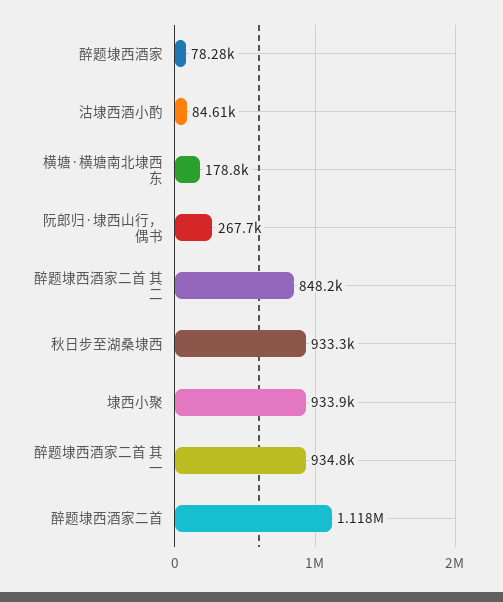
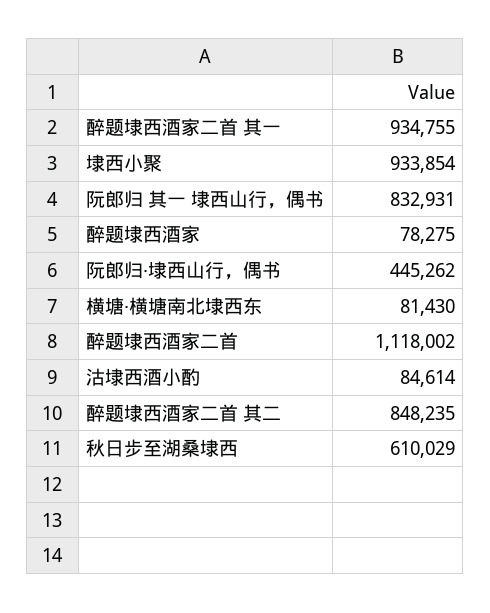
  {
    "醉题埭西酒家": 78275,
    "沽埭西酒小酌": 84614,
-   "横塘·横塘南北埭西东": 178800,
+   "横塘·横塘南北埭西东": 81430,
-   "阮郎归·埭西山行，偶书": 267700,
+   "阮郎归·埭西山行，偶书": 445262,
    "醉题埭西酒家二首 其二": 848235,
-   "秋日步至湖桑埭西": 933300,
+   "秋日步至湖桑埭西": 610029,
    "埭西小聚": 933854,
    "醉题埭西酒家二首 其一": 934755,
-   "醉题埭西酒家二首": 1118002
+   "醉题埭西酒家二首": 1118002,
+   "阮郎归 其一 埭西山行，偶书": 832931
  }

